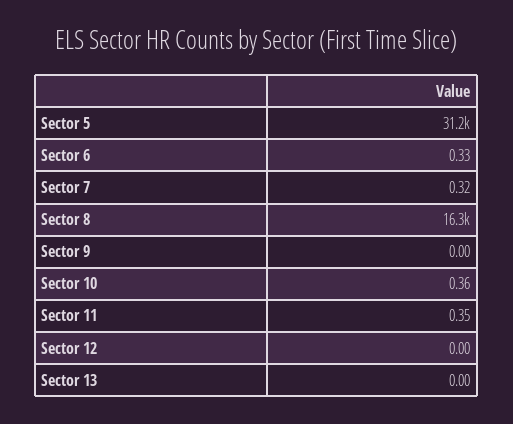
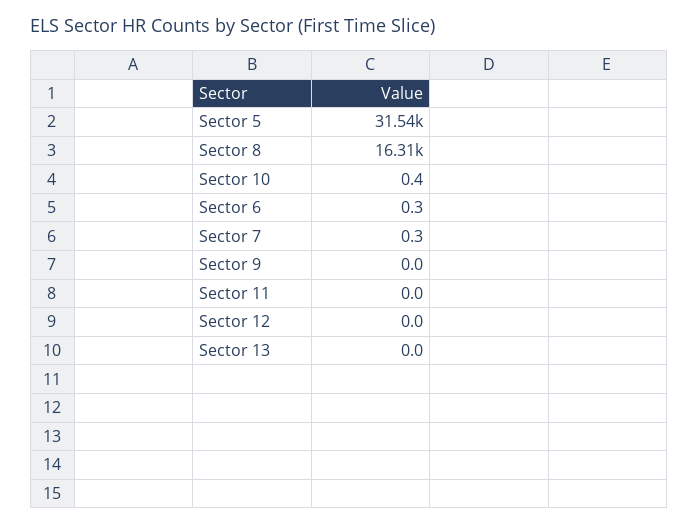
  {
-   "Sector 5": 31200,
+   "Sector 5": 31540,
    "Sector 6": 0.33,
    "Sector 7": 0.32,
    "Sector 8": 16310,
    "Sector 9": 0,
    "Sector 10": 0.36,
-   "Sector 11": 0.35,
+   "Sector 11": 0,
    "Sector 12": 0,
    "Sector 13": 0
  }

